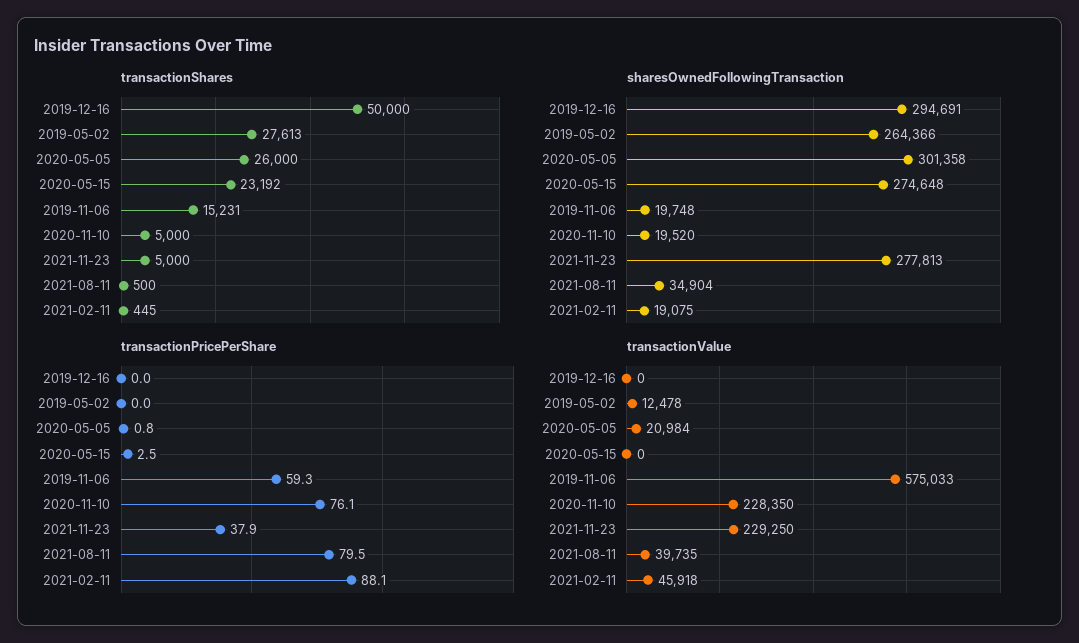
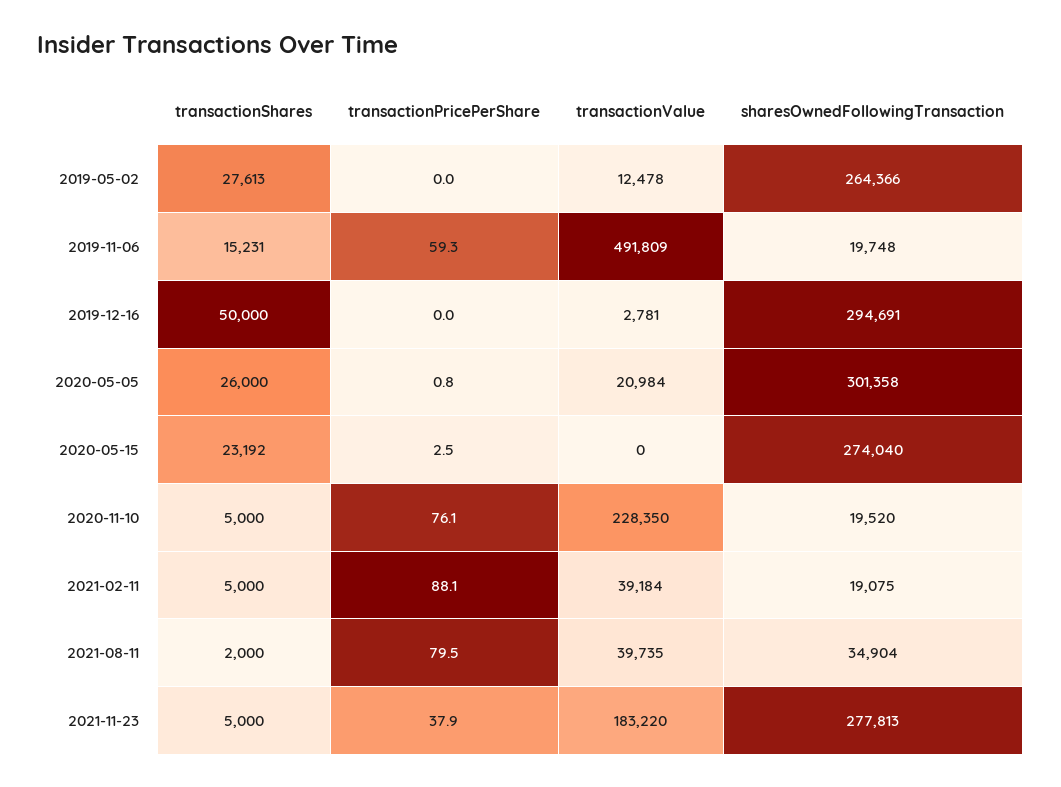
  {
    "transactionShares": {
      "2019-12-16": 50000,
      "2019-05-02": 27613,
      "2020-05-05": 26000,
      "2020-05-15": 23192,
      "2019-11-06": 15231,
      "2020-11-10": 5000,
      "2021-11-23": 5000,
-     "2021-08-11": 500,
+     "2021-08-11": 2000,
-     "2021-02-11": 445
+     "2021-02-11": 5000
    },
    "sharesOwnedFollowingTransaction": {
      "2019-12-16": 294691,
      "2019-05-02": 264366,
      "2020-05-05": 301358,
-     "2020-05-15": 274648,
+     "2020-05-15": 274040,
      "2019-11-06": 19748,
      "2020-11-10": 19520,
      "2021-11-23": 277813,
      "2021-08-11": 34904,
      "2021-02-11": 19075
    },
    "transactionPricePerShare": {
      "2019-12-16": 0,
      "2019-05-02": 0,
      "2020-05-05": 0.8,
      "2020-05-15": 2.5,
      "2019-11-06": 59.3,
      "2020-11-10": 76.1,
      "2021-11-23": 37.9,
      "2021-08-11": 79.5,
      "2021-02-11": 88.1
    },
    "transactionValue": {
-     "2019-12-16": 0,
+     "2019-12-16": 2781,
      "2019-05-02": 12478,
      "2020-05-05": 20984,
      "2020-05-15": 0,
-     "2019-11-06": 575033,
+     "2019-11-06": 491809,
      "2020-11-10": 228350,
-     "2021-11-23": 229250,
+     "2021-11-23": 183220,
      "2021-08-11": 39735,
-     "2021-02-11": 45918
+     "2021-02-11": 39184
    }
  }

